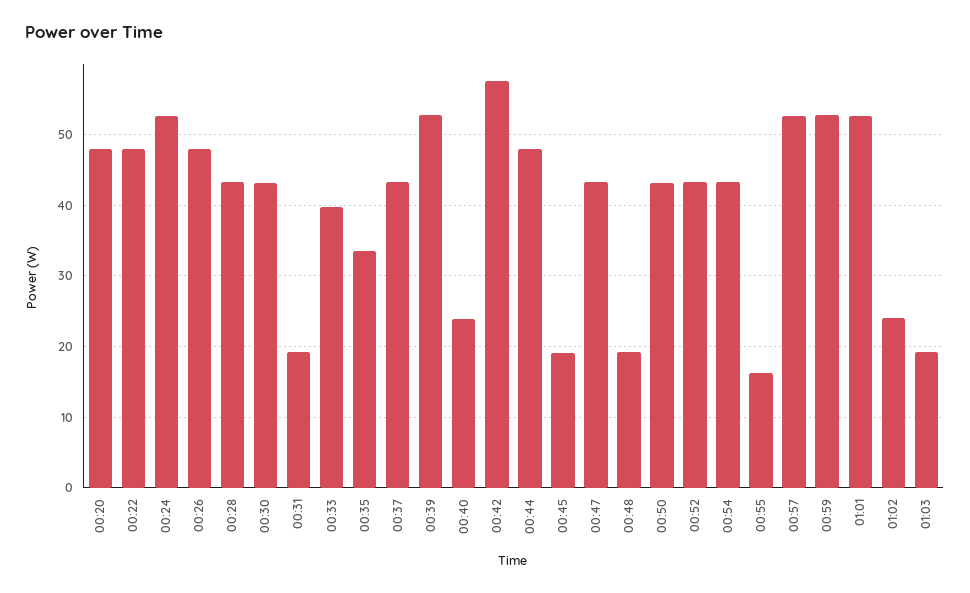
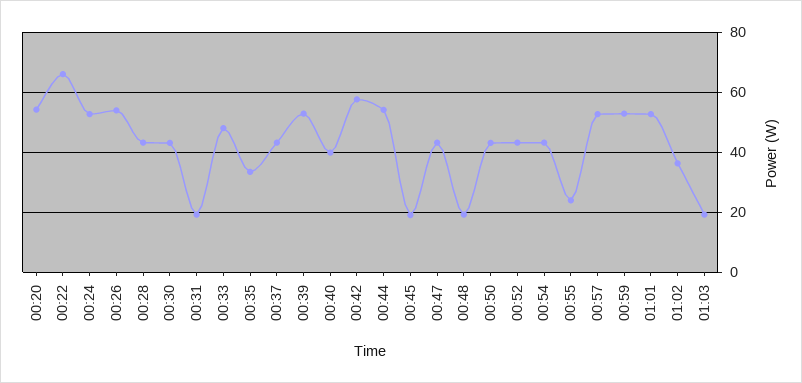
  {
-   "00:20": 48,
+   "00:20": 54,
-   "00:22": 48,
+   "00:22": 66,
    "00:24": 53,
-   "00:26": 48,
+   "00:26": 54,
    "00:28": 43,
    "00:30": 43,
    "00:31": 19,
-   "00:33": 40,
+   "00:33": 48,
    "00:35": 34,
    "00:37": 43,
    "00:39": 53,
-   "00:40": 24,
+   "00:40": 40,
    "00:42": 58,
-   "00:44": 48,
+   "00:44": 54,
    "00:45": 19,
    "00:47": 43,
    "00:48": 19,
    "00:50": 43,
    "00:52": 43,
    "00:54": 43,
-   "00:55": 16,
+   "00:55": 24,
    "00:57": 53,
    "00:59": 53,
    "01:01": 53,
-   "01:02": 24,
+   "01:02": 36,
    "01:03": 19
  }

